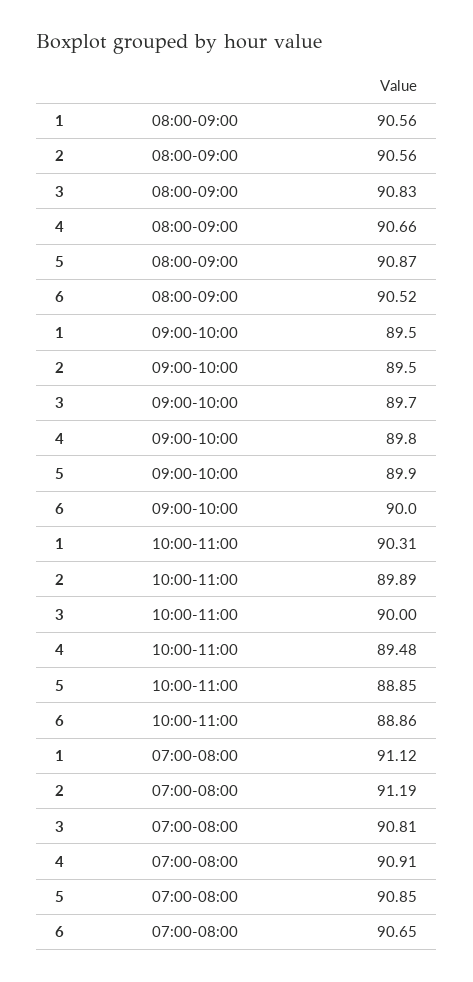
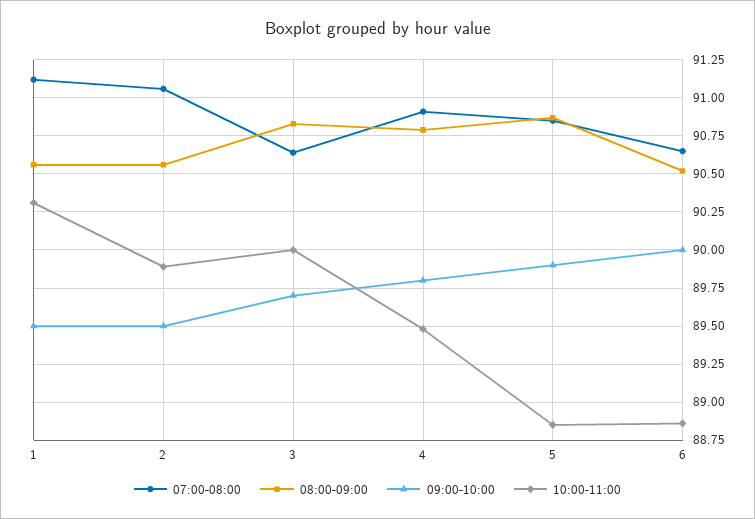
  {
    "08:00-09:00": {
      "1": 90.56,
      "2": 90.56,
      "3": 90.83,
-     "4": 90.66,
+     "4": 90.8,
      "5": 90.87,
      "6": 90.52
    },
    "09:00-10:00": {
      "1": 89.5,
      "2": 89.5,
      "3": 89.7,
      "4": 89.8,
      "5": 89.9,
      "6": 90
    },
    "10:00-11:00": {
      "1": 90.31,
      "2": 89.89,
      "3": 90,
      "4": 89.48,
      "5": 88.85,
      "6": 88.86
    },
    "07:00-08:00": {
      "1": 91.12,
-     "2": 91.19,
+     "2": 91.05,
-     "3": 90.81,
+     "3": 90.65,
      "4": 90.91,
      "5": 90.85,
      "6": 90.65
    }
  }

